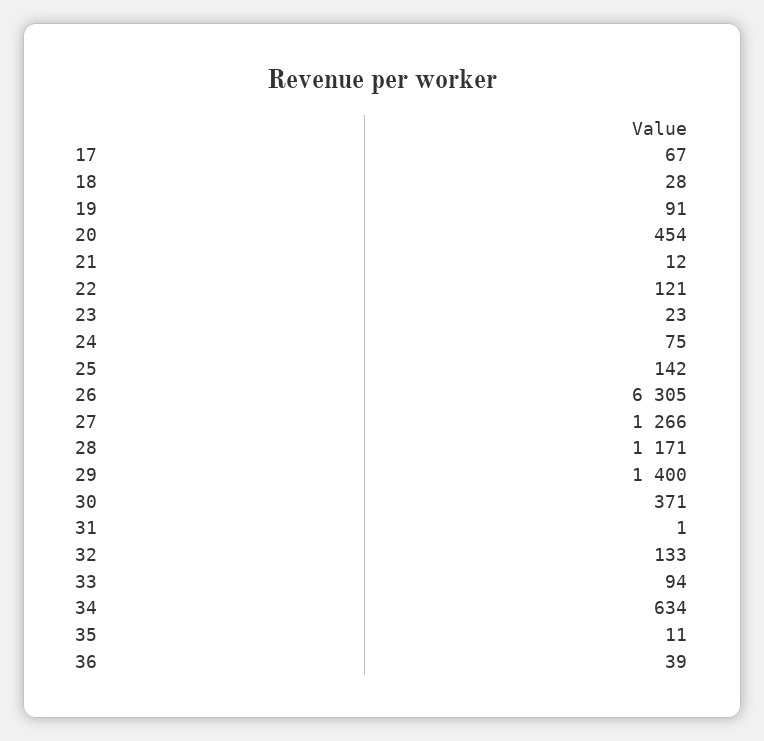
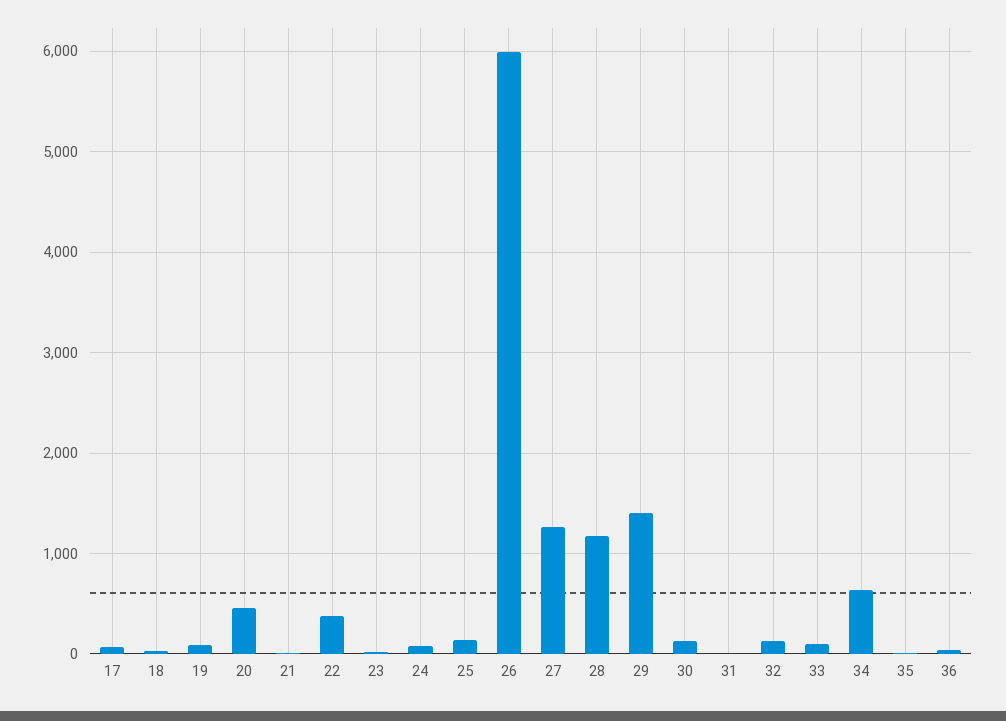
  {
    "17": 67,
    "18": 28,
    "19": 91,
    "20": 454,
    "21": 12,
-   "22": 121,
+   "22": 400,
    "23": 23,
    "24": 75,
    "25": 142,
-   "26": 6305,
+   "26": 6000,
    "27": 1266,
    "28": 1171,
    "29": 1400,
-   "30": 371,
+   "30": 100,
    "31": 1,
    "32": 133,
    "33": 94,
    "34": 634,
    "35": 11,
    "36": 39
  }

